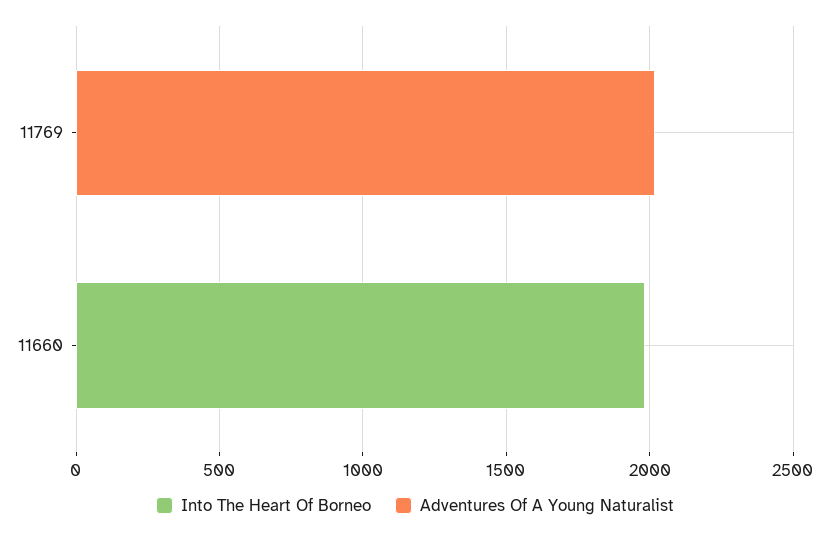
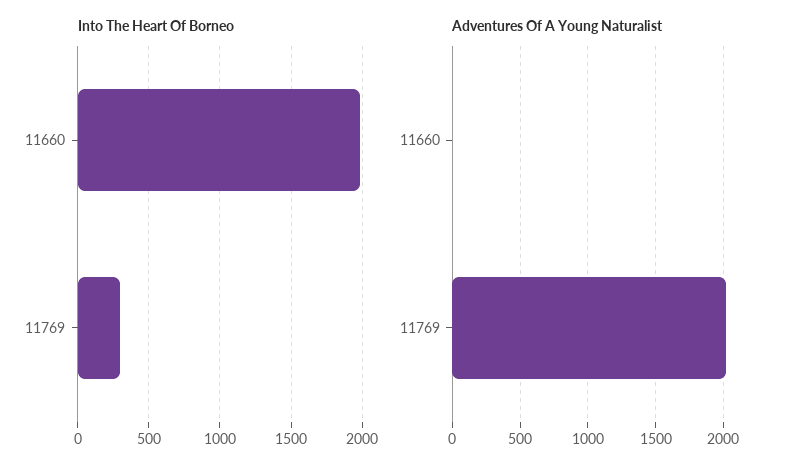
  {
    "Into The Heart Of Borneo": {
-     "11769": 0,
+     "11769": 300,
      "11660": 2000
    },
    "Adventures Of A Young Naturalist": {
      "11769": 2000,
      "11660": 0
    }
  }

